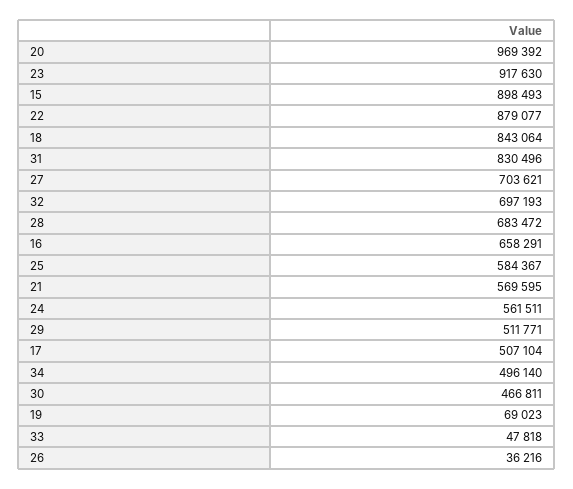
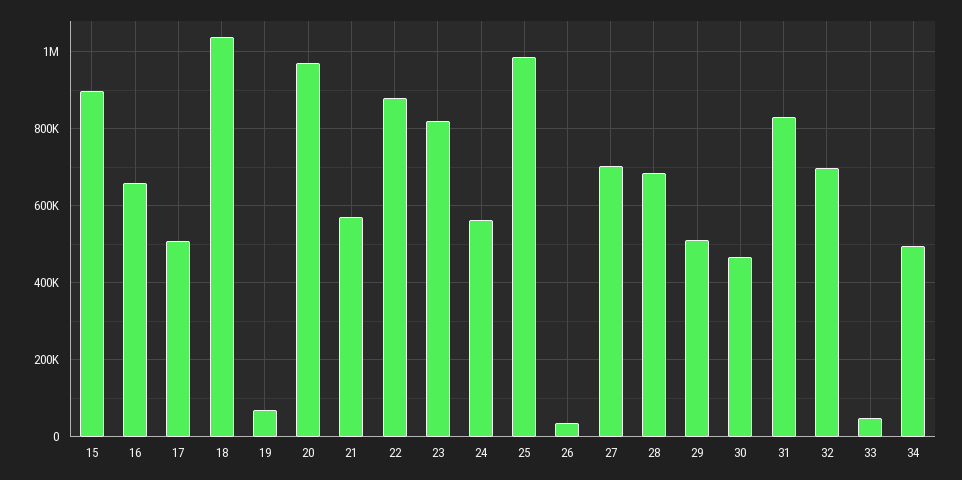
  {
    "20": 969392,
-   "23": 917630,
+   "23": 820000,
    "15": 898493,
    "22": 879077,
-   "18": 843064,
+   "18": 1040000,
    "31": 830496,
    "27": 703621,
    "32": 697193,
    "28": 683472,
    "16": 658291,
-   "25": 584367,
+   "25": 980000,
    "21": 569595,
    "24": 561511,
    "29": 511771,
    "17": 507104,
    "34": 496140,
    "30": 466811,
    "19": 69023,
    "33": 47818,
    "26": 36216
  }

